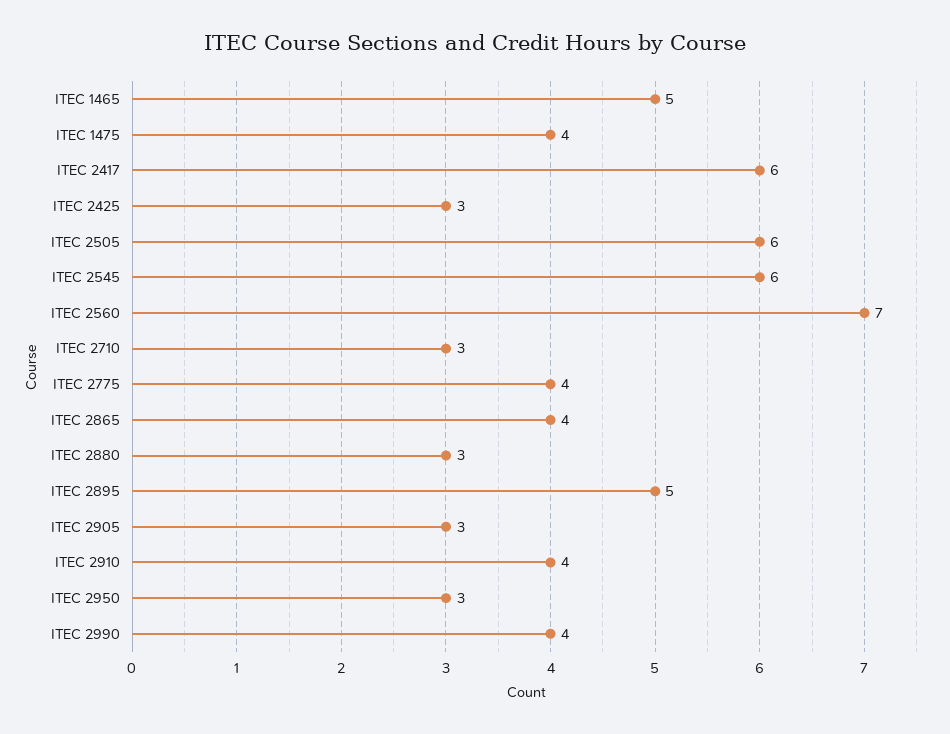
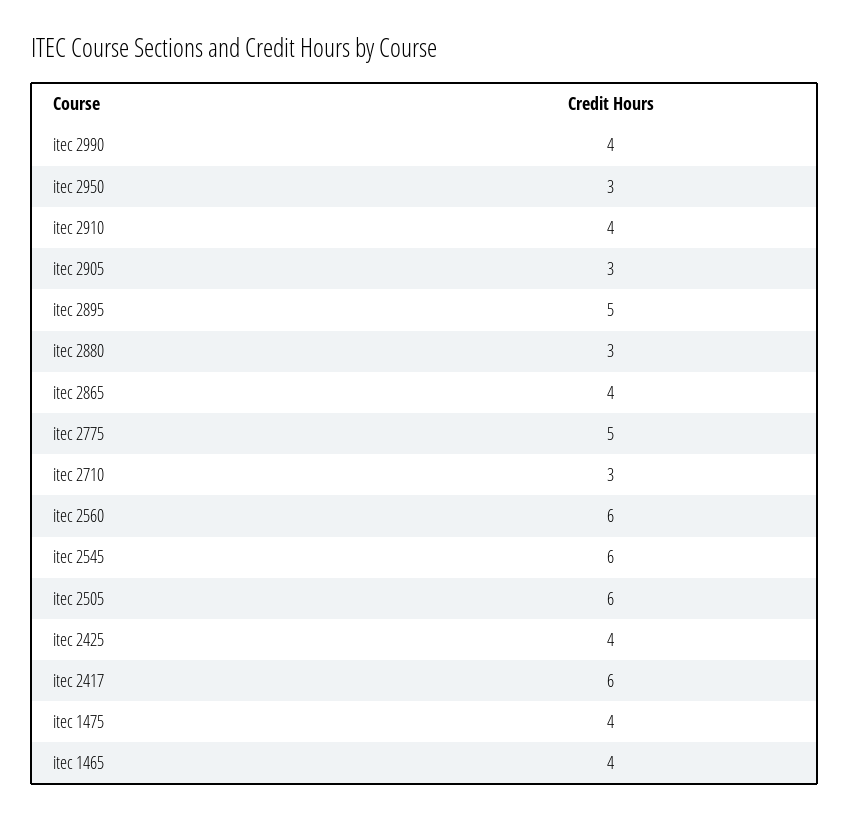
  {
-   "ITEC 1465": 5,
+   "ITEC 1465": 4,
    "ITEC 1475": 4,
    "ITEC 2417": 6,
-   "ITEC 2425": 3,
+   "ITEC 2425": 4,
    "ITEC 2505": 6,
    "ITEC 2545": 6,
-   "ITEC 2560": 7,
+   "ITEC 2560": 6,
    "ITEC 2710": 3,
-   "ITEC 2775": 4,
+   "ITEC 2775": 5,
    "ITEC 2865": 4,
    "ITEC 2880": 3,
    "ITEC 2895": 5,
    "ITEC 2905": 3,
    "ITEC 2910": 4,
    "ITEC 2950": 3,
    "ITEC 2990": 4
  }

